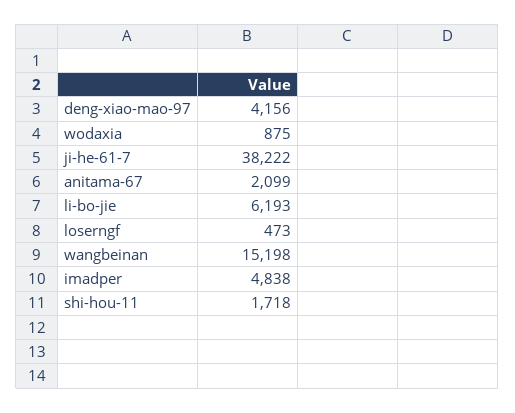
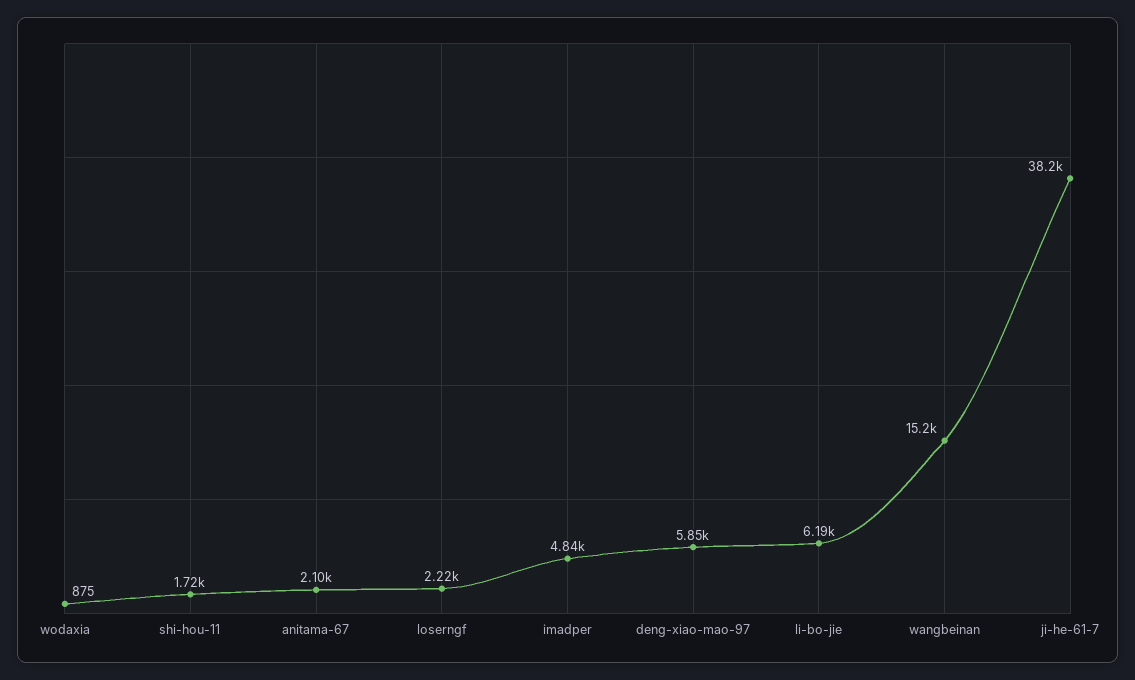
  {
-   "deng-xiao-mao-97": 4156,
+   "deng-xiao-mao-97": 5850,
    "wodaxia": 875,
    "ji-he-61-7": 38222,
    "anitama-67": 2099,
    "li-bo-jie": 6193,
-   "loserngf": 473,
+   "loserngf": 2220,
    "wangbeinan": 15198,
    "imadper": 4838,
    "shi-hou-11": 1718
  }

